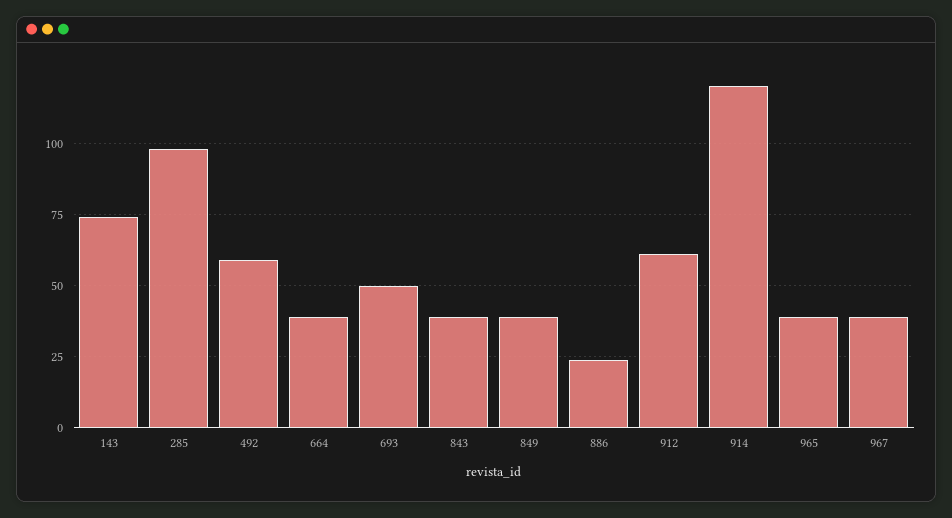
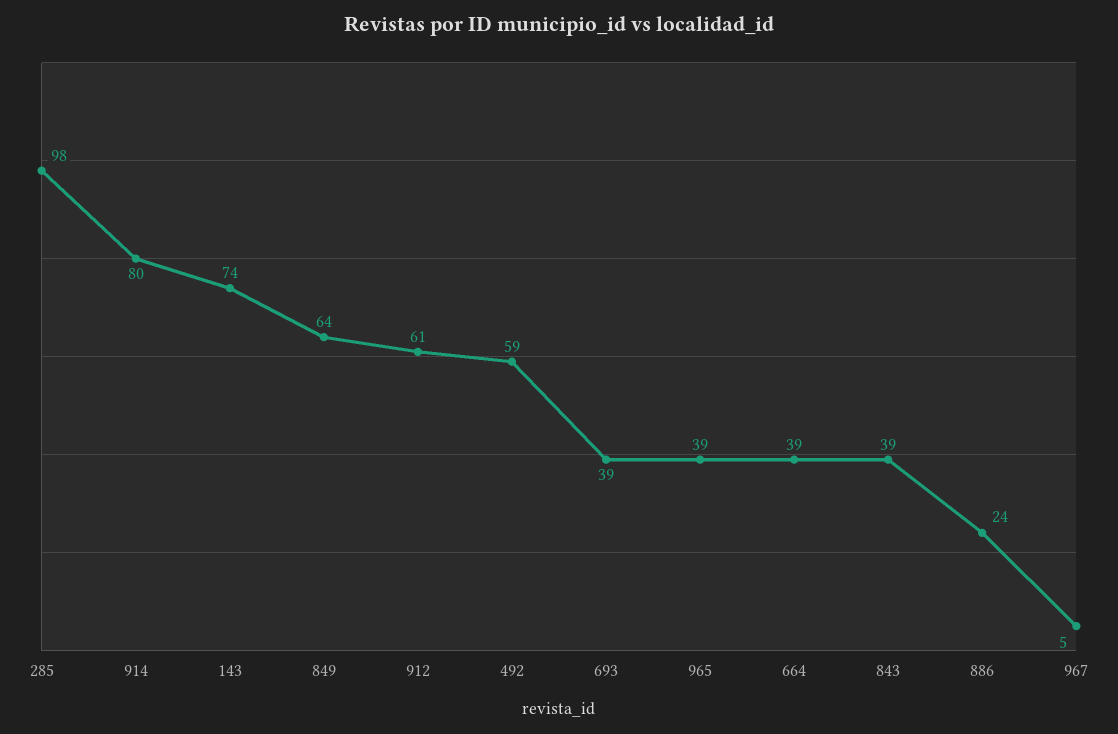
  {
    "143": 74,
    "285": 98,
    "492": 59,
    "664": 39,
-   "693": 50,
+   "693": 39,
    "843": 39,
-   "849": 40,
+   "849": 64,
    "886": 24,
    "912": 61,
-   "914": 120,
+   "914": 80,
    "965": 39,
-   "967": 40
+   "967": 5
  }

